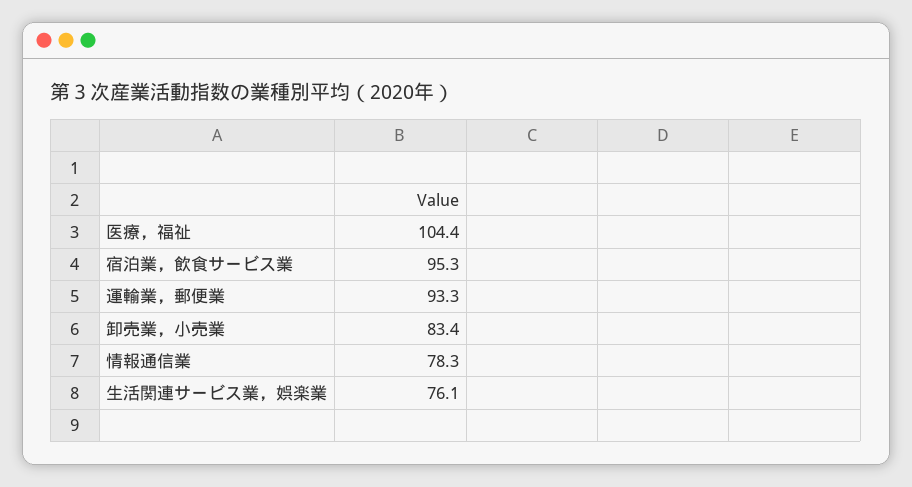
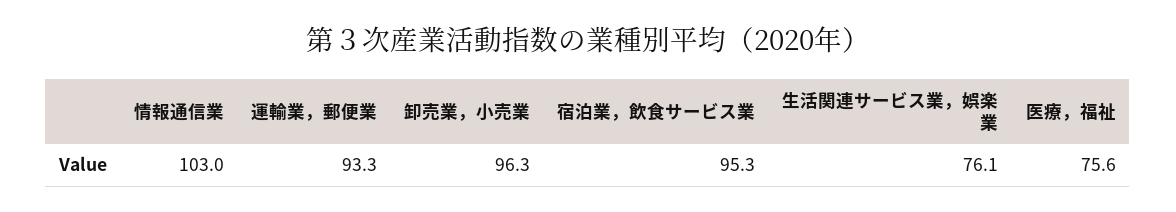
  {
-   "医療，福祉": 104.4,
+   "医療，福祉": 75.6,
    "宿泊業，飲食サービス業": 95.3,
    "運輸業，郵便業": 93.3,
-   "卸売業，小売業": 83.4,
+   "卸売業，小売業": 96.3,
-   "情報通信業": 78.3,
+   "情報通信業": 103,
    "生活関連サービス業，娯楽業": 76.1
  }

